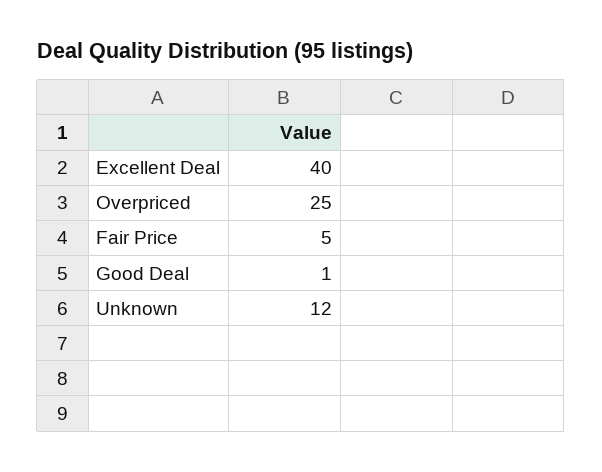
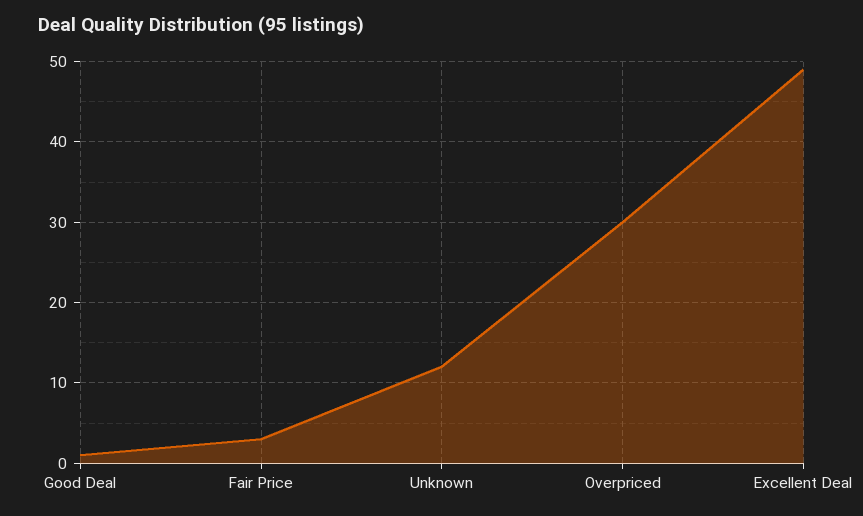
  {
-   "Excellent Deal": 40,
+   "Excellent Deal": 49,
-   "Overpriced": 25,
+   "Overpriced": 30,
-   "Fair Price": 5,
+   "Fair Price": 3,
    "Good Deal": 1,
    "Unknown": 12
  }

